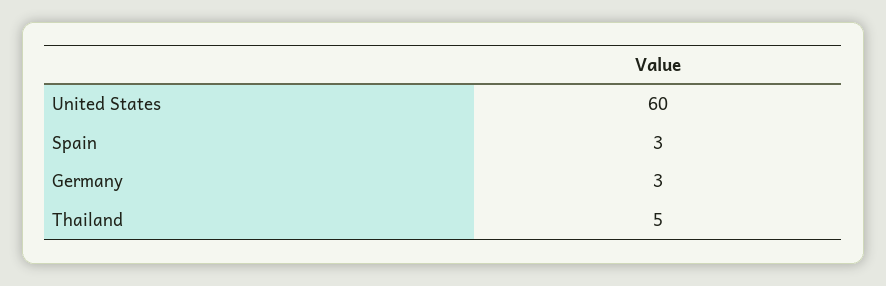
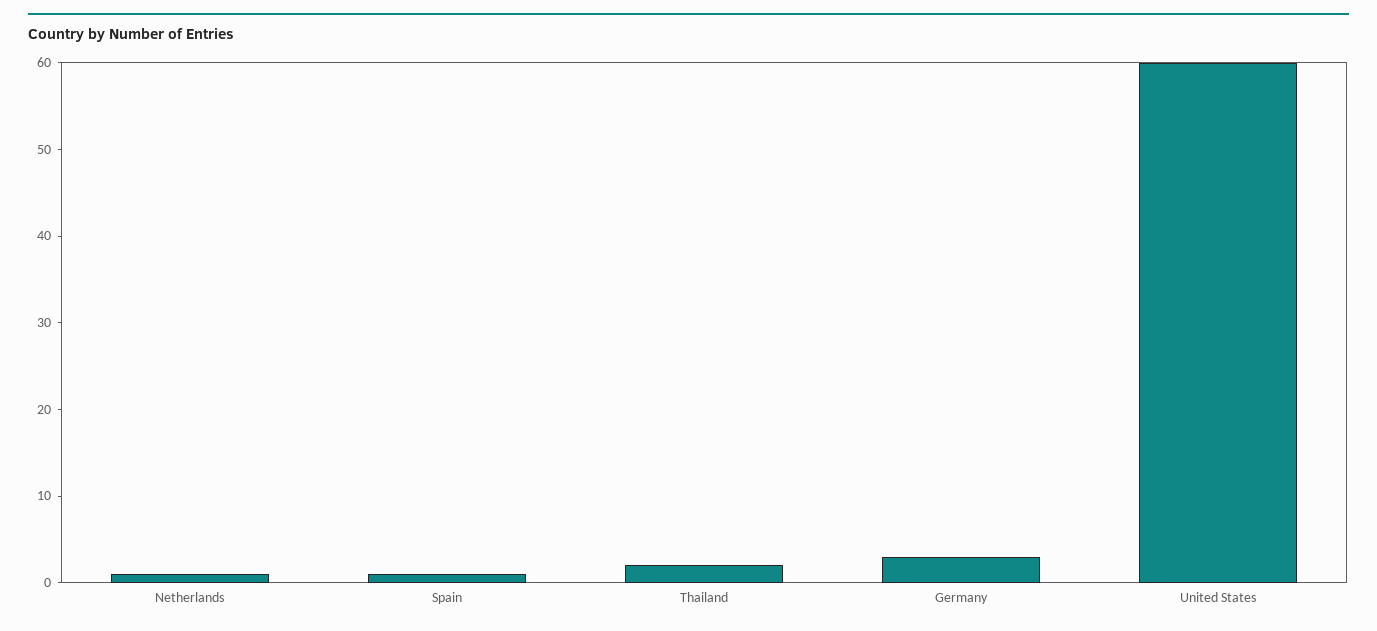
  {
    "United States": 60,
-   "Spain": 3,
+   "Spain": 1,
    "Germany": 3,
-   "Thailand": 5
+   "Thailand": 2,
+   "Netherlands": 1
  }

